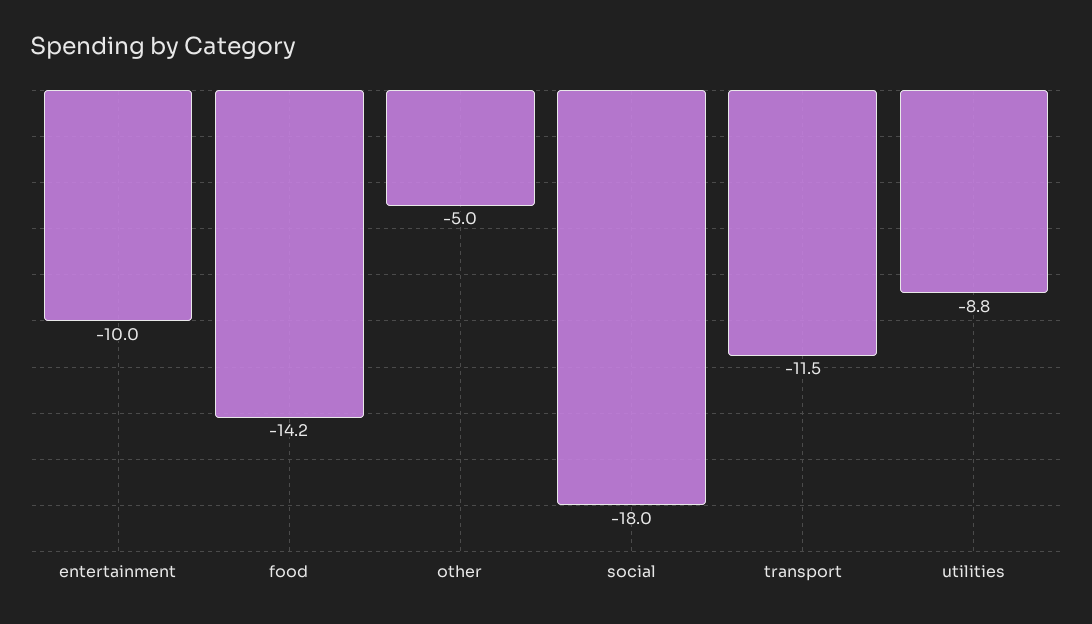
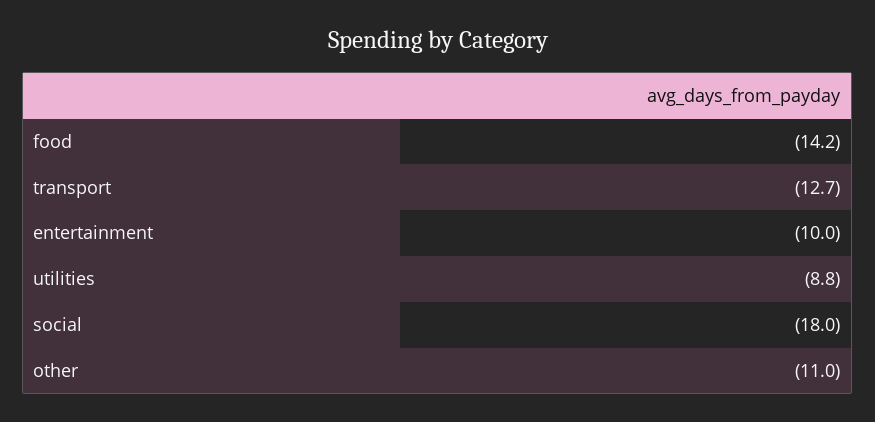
  {
    "entertainment": -10,
    "food": -14.2,
-   "other": -5,
+   "other": -11,
    "social": -18,
-   "transport": -11.5,
+   "transport": -12.7,
    "utilities": -8.8
  }

